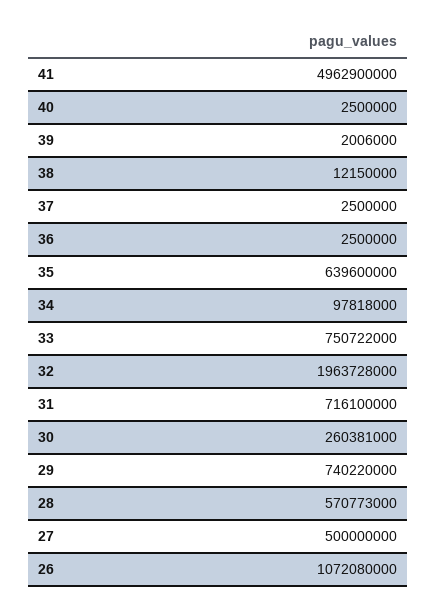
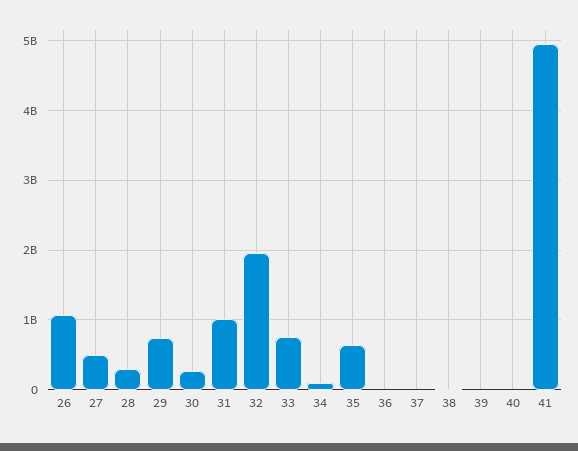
  {
    "41": 4962900000,
    "40": 2500000,
    "39": 2006000,
    "38": 12150000,
    "37": 2500000,
    "36": 2500000,
    "35": 639600000,
    "34": 97818000,
    "33": 750722000,
    "32": 1963728000,
-   "31": 716100000,
+   "31": 1000000000,
    "30": 260381000,
    "29": 740220000,
-   "28": 570773000,
+   "28": 300000000,
    "27": 500000000,
    "26": 1072080000
  }

